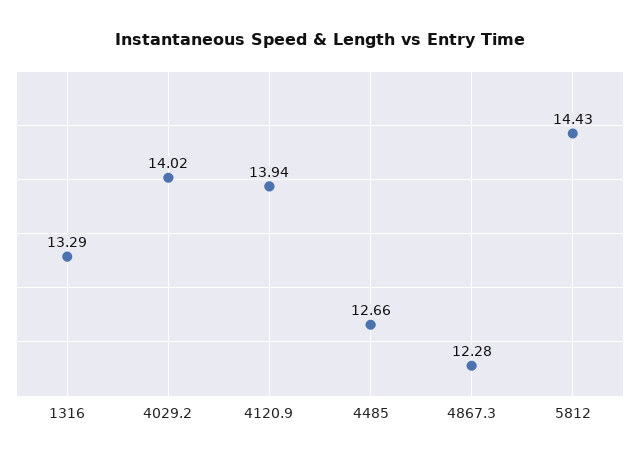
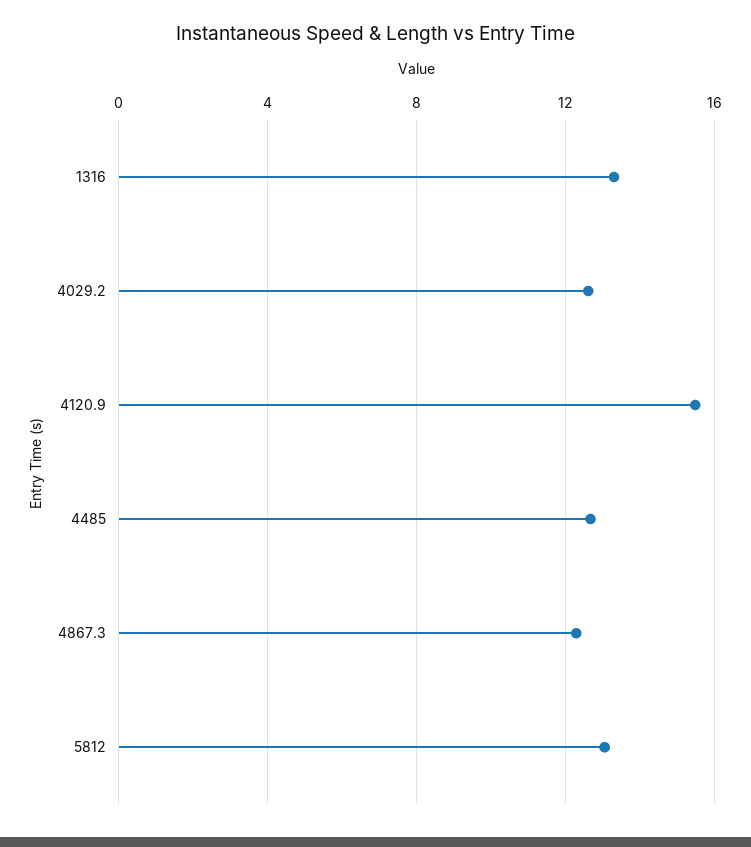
  {
    "1316": 13.29,
-   "4029.2": 14.02,
+   "4029.2": 12.5,
-   "4120.9": 13.94,
+   "4120.9": 15.5,
    "4485": 12.66,
    "4867.3": 12.28,
-   "5812": 14.43
+   "5812": 13
  }

